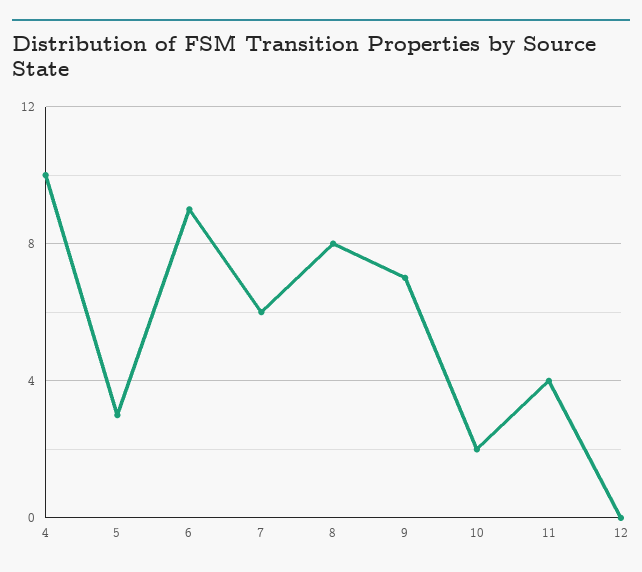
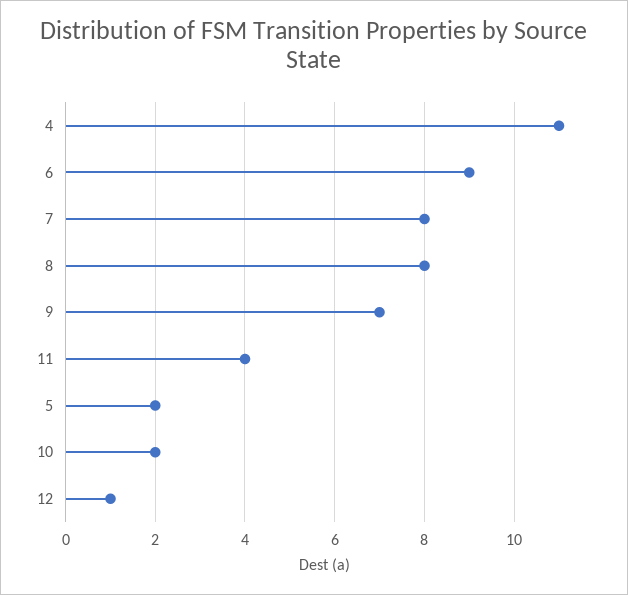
  {
-   "4": 10,
+   "4": 11,
-   "5": 3,
+   "5": 2,
    "6": 9,
-   "7": 6,
+   "7": 8,
    "8": 8,
    "9": 7,
    "10": 2,
    "11": 4,
-   "12": 0
+   "12": 1
  }

